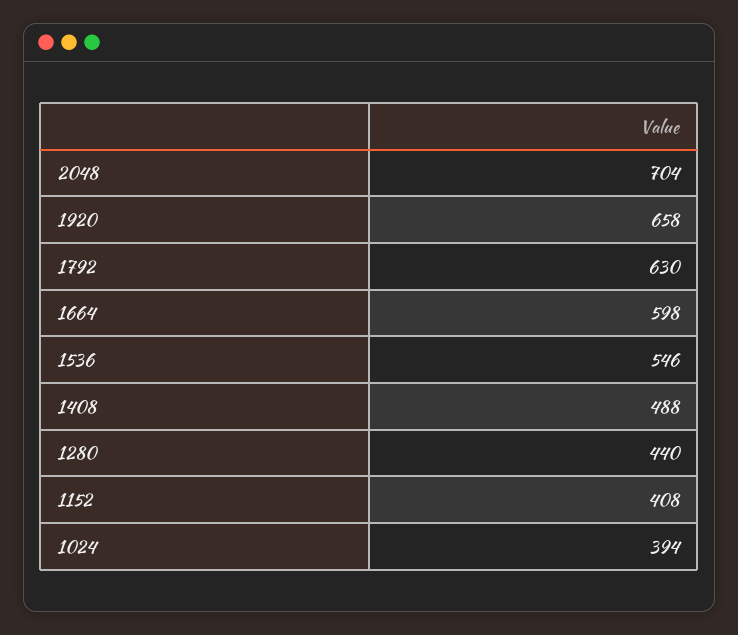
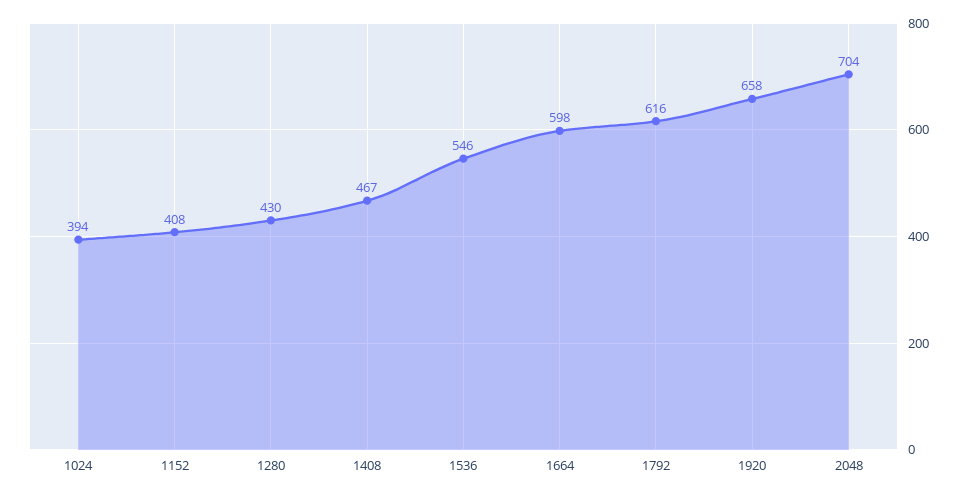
  {
    "2048": 704,
    "1920": 658,
-   "1792": 630,
+   "1792": 616,
    "1664": 598,
    "1536": 546,
-   "1408": 488,
+   "1408": 467,
-   "1280": 440,
+   "1280": 430,
    "1152": 408,
    "1024": 394
  }

